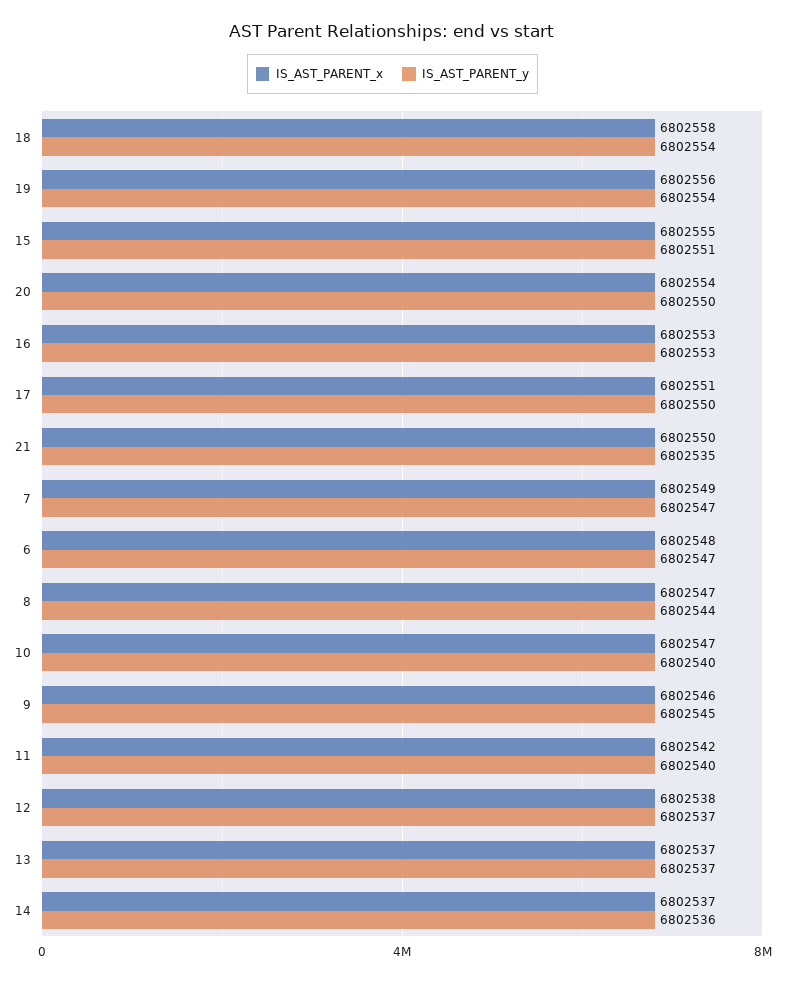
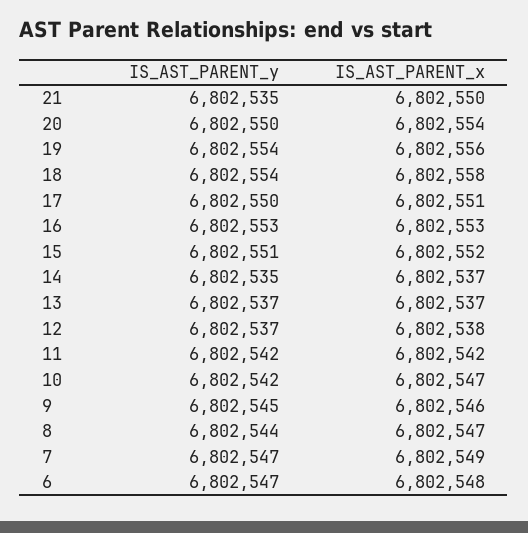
  {
    "IS_AST_PARENT_x": {
      "18": 6802558,
      "19": 6802556,
-     "15": 6802555,
+     "15": 6802552,
      "20": 6802554,
      "16": 6802553,
      "17": 6802551,
      "21": 6802550,
      "7": 6802549,
      "6": 6802548,
      "8": 6802547,
      "10": 6802547,
      "9": 6802546,
      "11": 6802542,
      "12": 6802538,
      "13": 6802537,
      "14": 6802537
    },
    "IS_AST_PARENT_y": {
      "18": 6802554,
      "19": 6802554,
      "15": 6802551,
      "20": 6802550,
      "16": 6802553,
      "17": 6802550,
      "21": 6802535,
      "7": 6802547,
      "6": 6802547,
      "8": 6802544,
-     "10": 6802540,
+     "10": 6802542,
      "9": 6802545,
-     "11": 6802540,
+     "11": 6802542,
      "12": 6802537,
      "13": 6802537,
-     "14": 6802536
+     "14": 6802535
    }
  }

